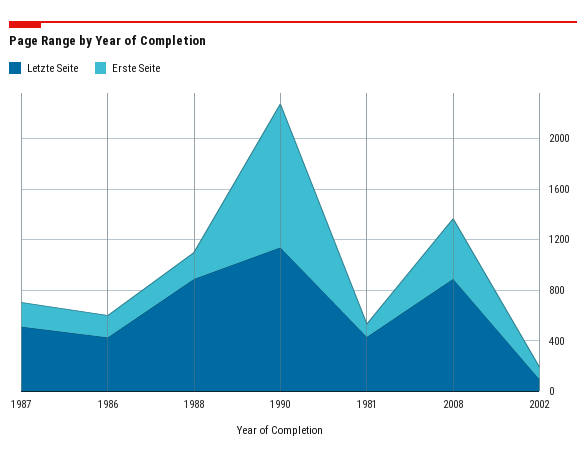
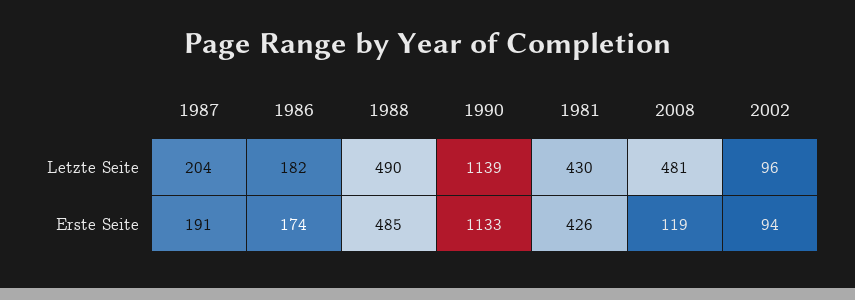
  {
    "Letzte Seite": {
-     "1987": 500,
+     "1987": 204,
-     "1986": 400,
+     "1986": 182,
-     "1988": 900,
+     "1988": 490,
      "1990": 1139,
      "1981": 430,
-     "2008": 900,
+     "2008": 481,
      "2002": 96
    },
    "Erste Seite": {
      "1987": 191,
      "1986": 174,
-     "1988": 200,
+     "1988": 485,
      "1990": 1133,
-     "1981": 100,
+     "1981": 426,
-     "2008": 500,
+     "2008": 119,
      "2002": 94
    }
  }

